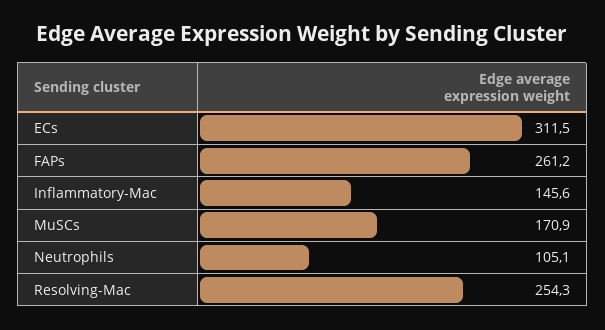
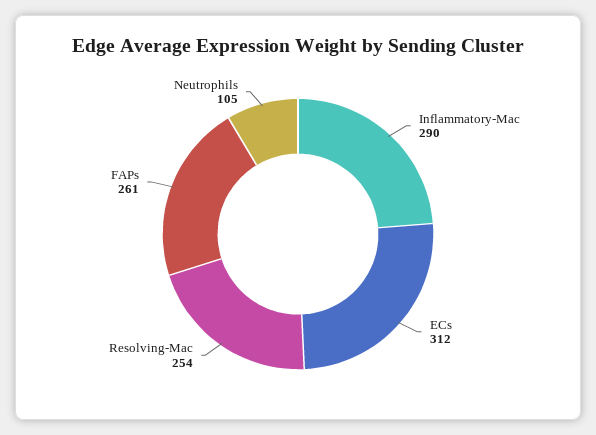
  {
    "ECs": 311.5,
    "FAPs": 261.2,
-   "Inflammatory-Mac": 145.6,
+   "Inflammatory-Mac": 290,
-   "MuSCs": 170.9,
    "Neutrophils": 105.1,
    "Resolving-Mac": 254.3
  }

